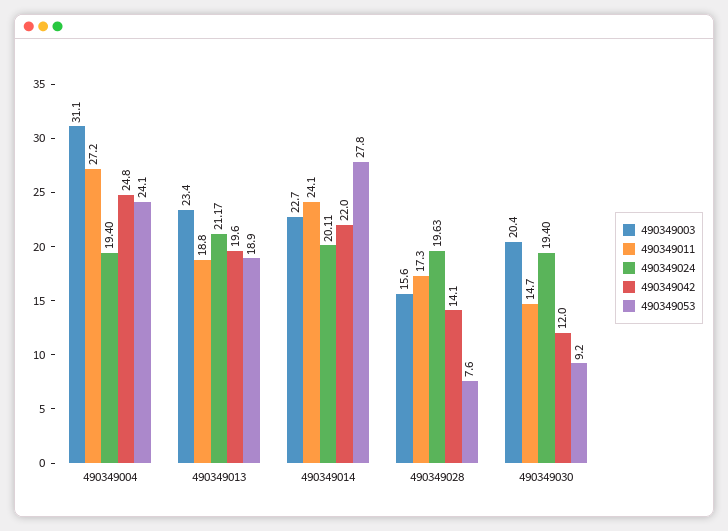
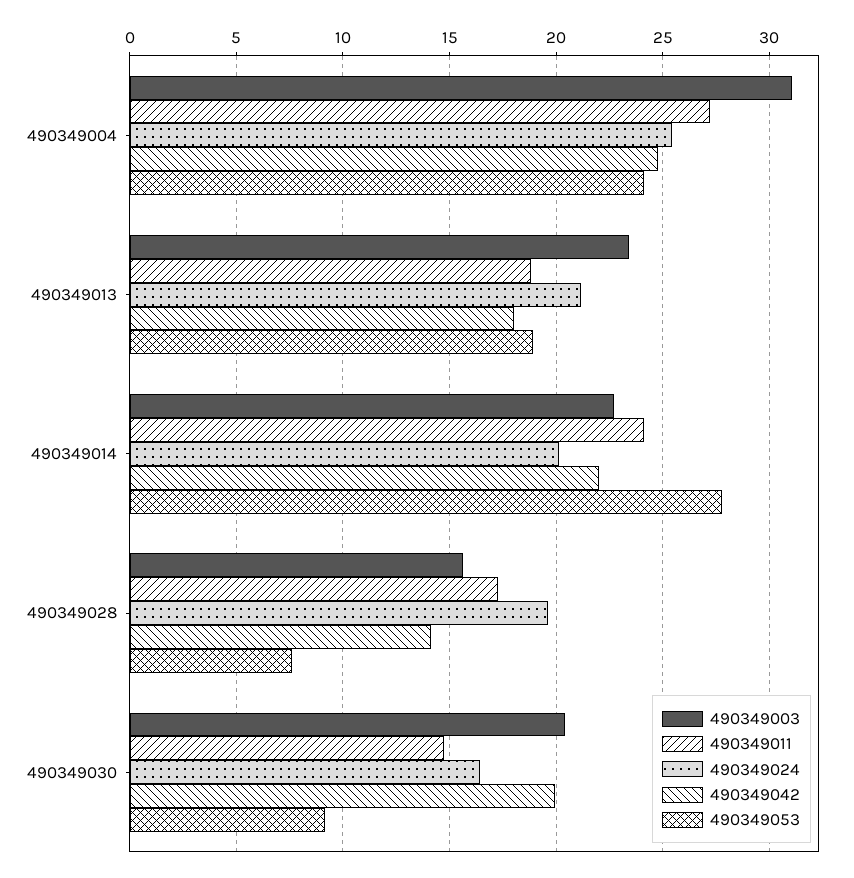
  {
    "490349003": {
      "490349004": 31.1,
      "490349013": 23.4,
      "490349014": 22.7,
      "490349028": 15.6,
      "490349030": 20.4
    },
    "490349011": {
      "490349004": 27.2,
      "490349013": 18.8,
      "490349014": 24.1,
      "490349028": 17.3,
      "490349030": 14.7
    },
    "490349024": {
-     "490349004": 19.4,
+     "490349004": 25.5,
      "490349013": 21.17,
      "490349014": 20.11,
      "490349028": 19.63,
-     "490349030": 19.4
+     "490349030": 16.5
    },
    "490349042": {
      "490349004": 24.8,
-     "490349013": 19.6,
+     "490349013": 18,
      "490349014": 22,
      "490349028": 14.1,
-     "490349030": 12
+     "490349030": 20
    },
    "490349053": {
      "490349004": 24.1,
      "490349013": 18.9,
      "490349014": 27.8,
      "490349028": 7.6,
      "490349030": 9.2
    }
  }

